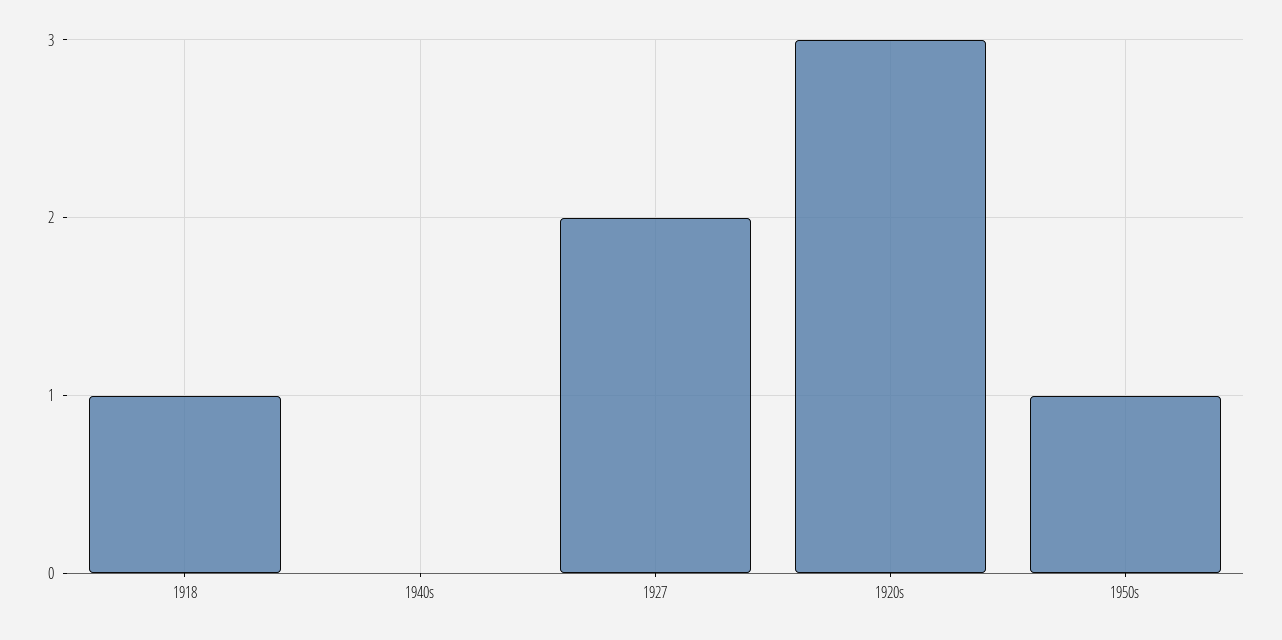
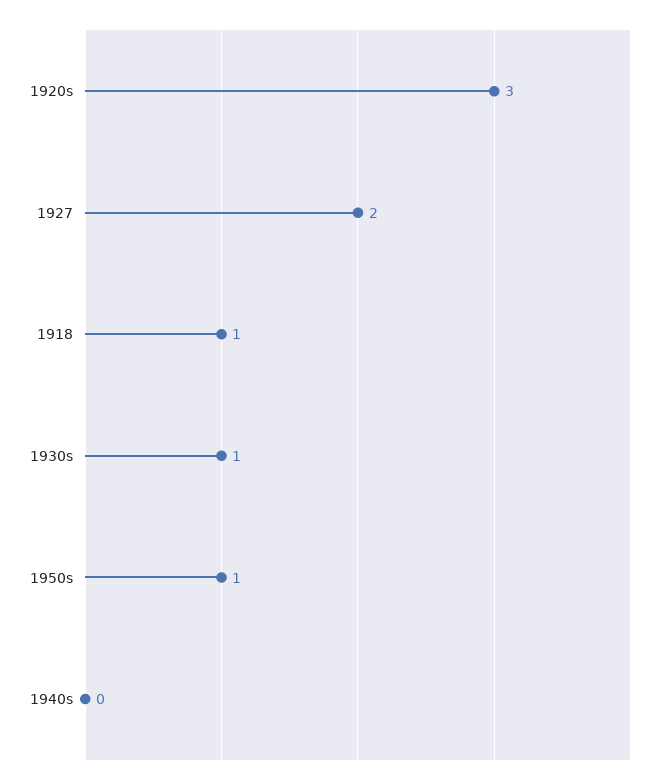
  {
    "1918": 1,
    "1940s": 0,
    "1927": 2,
    "1920s": 3,
-   "1950s": 1
+   "1950s": 1,
+   "1930s": 1
  }

